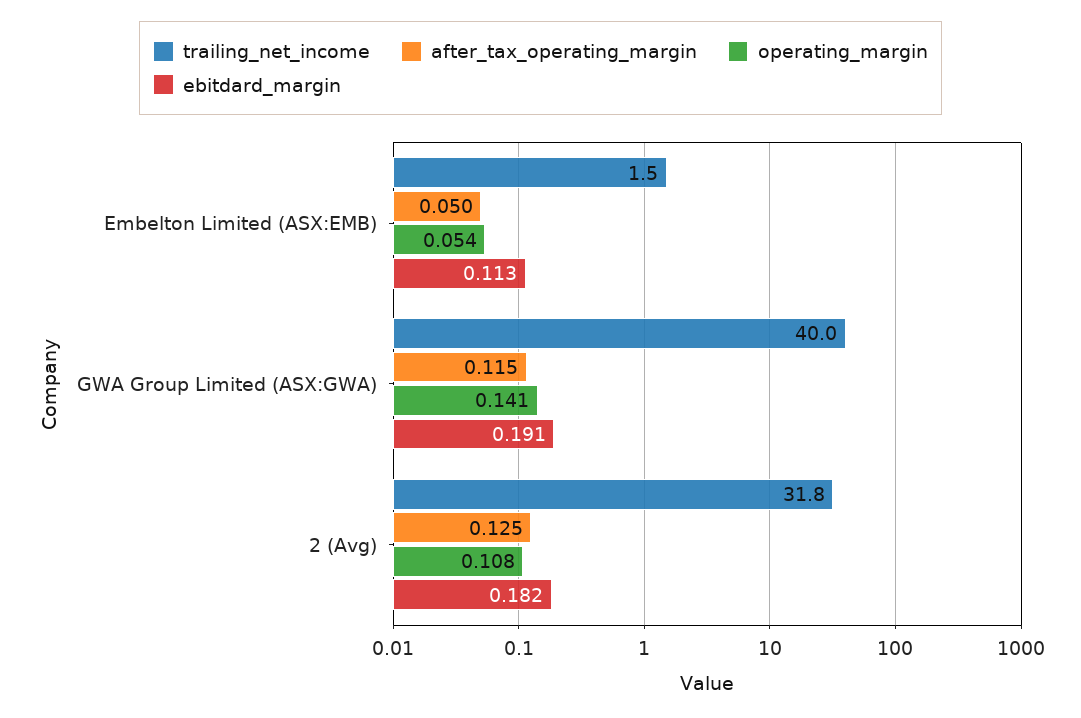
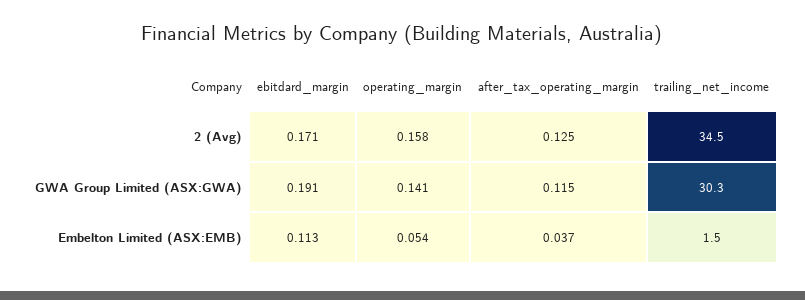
  {
    "trailing_net_income": {
      "Embelton Limited (ASX:EMB)": 1.5,
-     "GWA Group Limited (ASX:GWA)": 40,
+     "GWA Group Limited (ASX:GWA)": 30.3,
-     "2 (Avg)": 31.8
+     "2 (Avg)": 34.5
    },
    "after_tax_operating_margin": {
-     "Embelton Limited (ASX:EMB)": 0.05,
+     "Embelton Limited (ASX:EMB)": 0.037,
      "GWA Group Limited (ASX:GWA)": 0.115,
      "2 (Avg)": 0.125
    },
    "operating_margin": {
      "Embelton Limited (ASX:EMB)": 0.054,
      "GWA Group Limited (ASX:GWA)": 0.141,
-     "2 (Avg)": 0.108
+     "2 (Avg)": 0.158
    },
    "ebitdard_margin": {
      "Embelton Limited (ASX:EMB)": 0.113,
      "GWA Group Limited (ASX:GWA)": 0.191,
-     "2 (Avg)": 0.182
+     "2 (Avg)": 0.171
    }
  }

